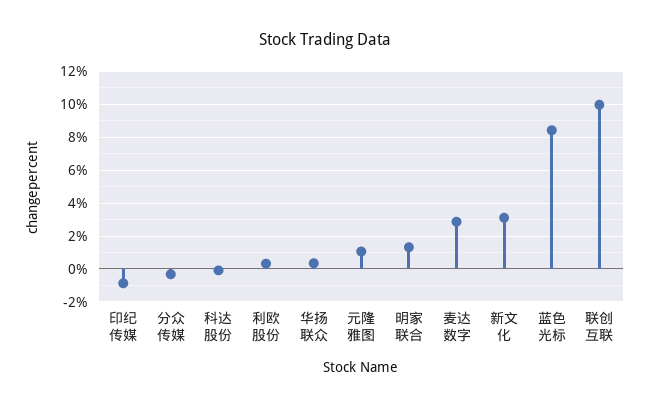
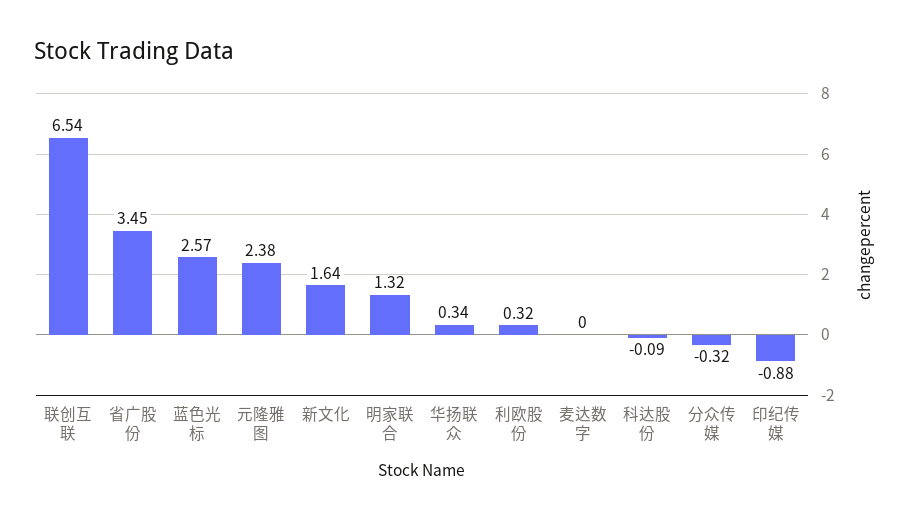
  {
    "印纪传媒": -0.88,
    "分众传媒": -0.32,
    "科达股份": -0.09,
    "利欧股份": 0.32,
    "华扬联众": 0.34,
-   "元隆雅图": 1,
+   "元隆雅图": 2.38,
    "明家联合": 1.32,
-   "麦达数字": 3,
+   "麦达数字": 0,
-   "新文化": 3,
+   "新文化": 1.64,
-   "蓝色光标": 8.5,
+   "蓝色光标": 2.57,
-   "联创互联": 10
+   "联创互联": 6.54,
+   "省广股份": 3.45
  }

